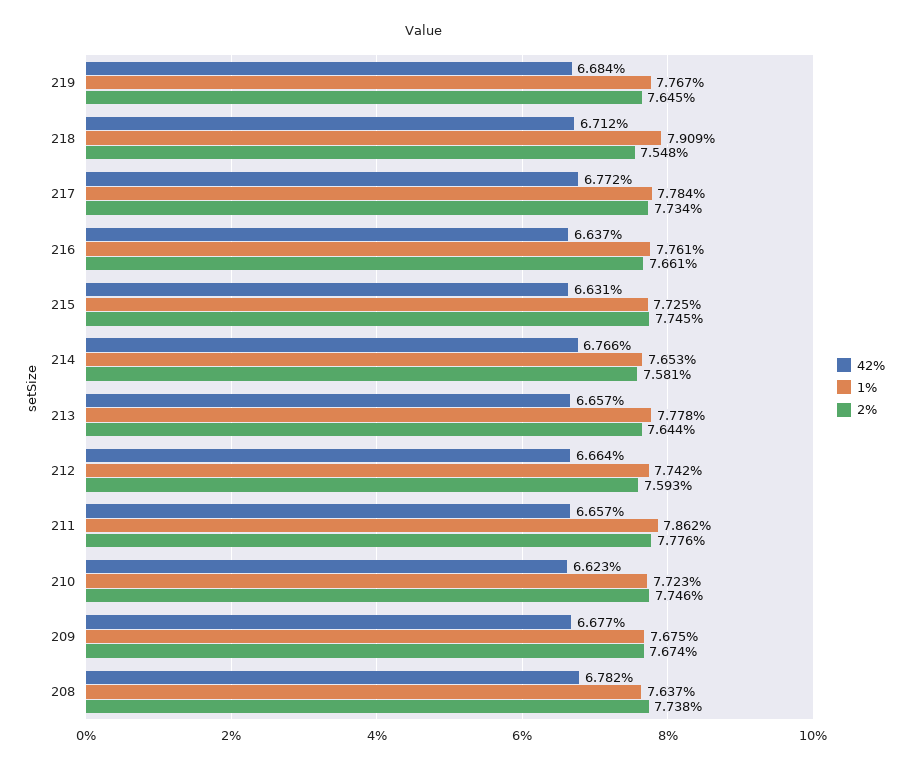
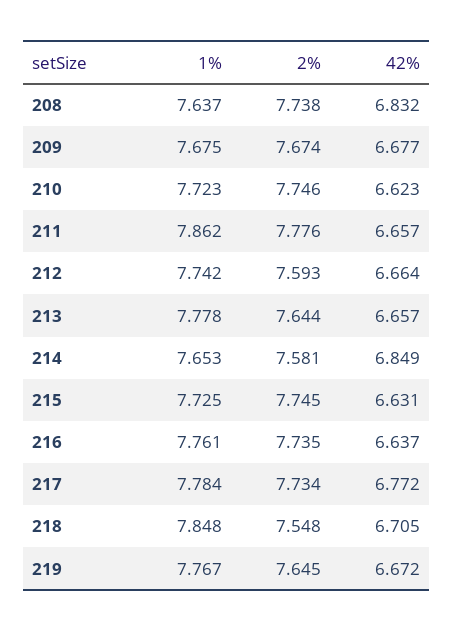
  {
    "42%": {
-     "219": 6.684,
+     "219": 6.672,
-     "218": 6.712,
+     "218": 6.705,
      "217": 6.772,
      "216": 6.637,
      "215": 6.631,
-     "214": 6.766,
+     "214": 6.849,
      "213": 6.657,
      "212": 6.664,
      "211": 6.657,
      "210": 6.623,
      "209": 6.677,
-     "208": 6.782
+     "208": 6.832
    },
    "1%": {
      "219": 7.767,
-     "218": 7.909,
+     "218": 7.848,
      "217": 7.784,
      "216": 7.761,
      "215": 7.725,
      "214": 7.653,
      "213": 7.778,
      "212": 7.742,
      "211": 7.862,
      "210": 7.723,
      "209": 7.675,
      "208": 7.637
    },
    "2%": {
      "219": 7.645,
      "218": 7.548,
      "217": 7.734,
-     "216": 7.661,
+     "216": 7.735,
      "215": 7.745,
      "214": 7.581,
      "213": 7.644,
      "212": 7.593,
      "211": 7.776,
      "210": 7.746,
      "209": 7.674,
      "208": 7.738
    }
  }

